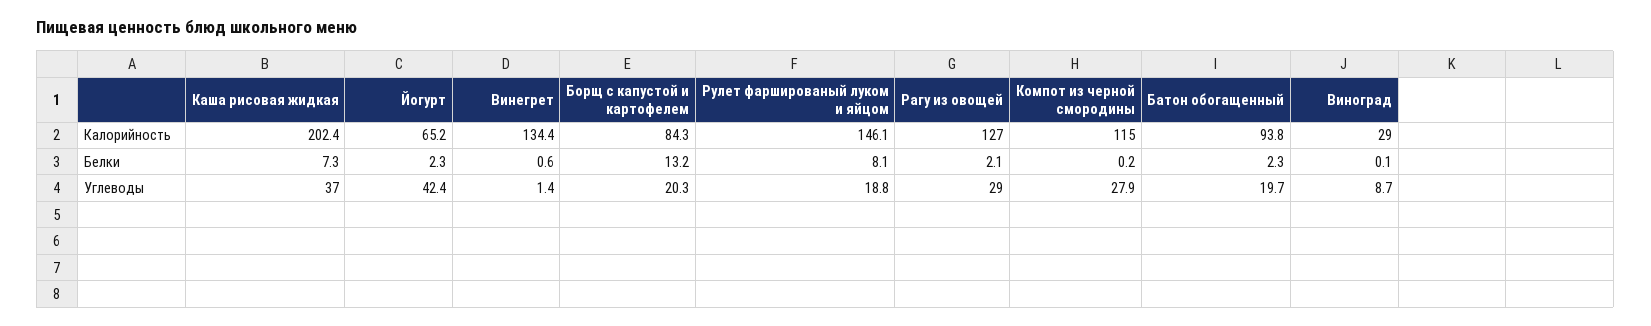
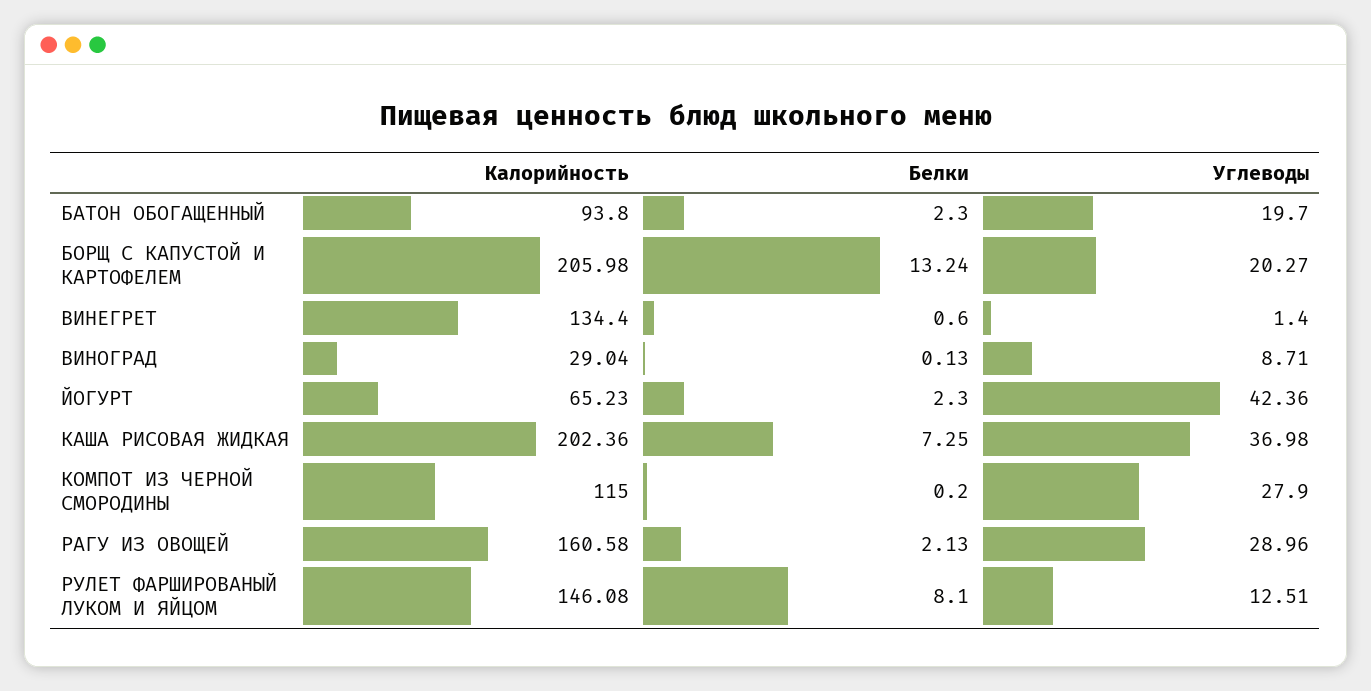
  {
    "Каша рисовая жидкая": {
      "Калорийность": 202.36,
      "Белки": 7.25,
      "Углеводы": 36.98
    },
    "Йогурт": {
      "Калорийность": 65.23,
      "Белки": 2.3,
      "Углеводы": 42.36
    },
    "Винегрет": {
      "Калорийность": 134.4,
      "Белки": 0.6,
      "Углеводы": 1.4
    },
    "Борщ с капустой и картофелем": {
-     "Калорийность": 84.3,
+     "Калорийность": 205.98,
      "Белки": 13.24,
      "Углеводы": 20.27
    },
    "Рулет фаршированый луком и яйцом": {
      "Калорийность": 146.08,
      "Белки": 8.1,
-     "Углеводы": 18.8
+     "Углеводы": 12.51
    },
    "Рагу из овощей": {
-     "Калорийность": 127,
+     "Калорийность": 160.58,
      "Белки": 2.13,
      "Углеводы": 28.96
    },
    "Компот из черной смородины": {
      "Калорийность": 115,
      "Белки": 0.2,
      "Углеводы": 27.9
    },
    "Батон обогащенный": {
      "Калорийность": 93.8,
      "Белки": 2.3,
      "Углеводы": 19.7
    },
    "Виноград": {
      "Калорийность": 29.04,
      "Белки": 0.13,
      "Углеводы": 8.71
    }
  }

